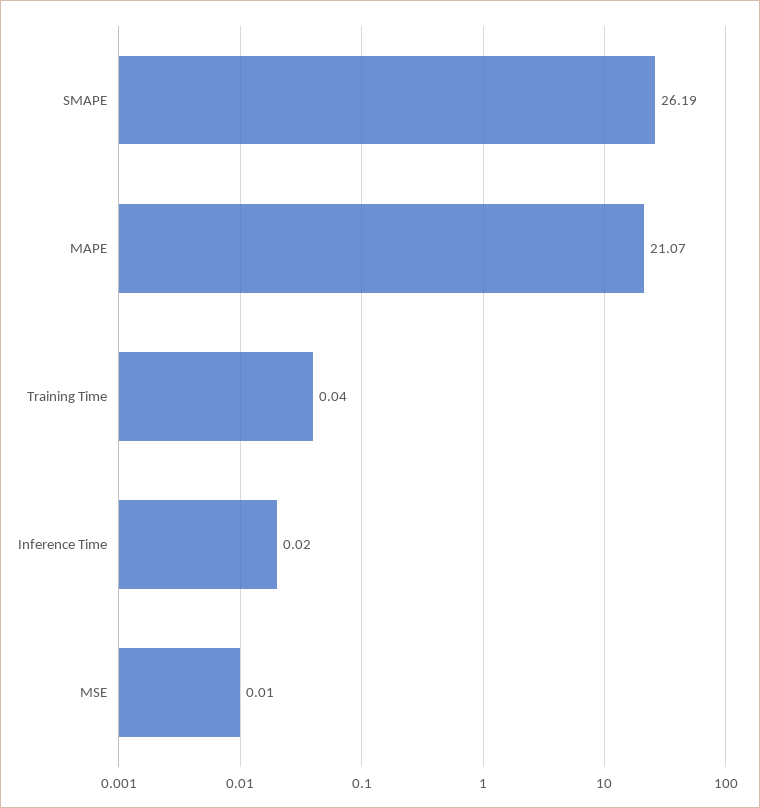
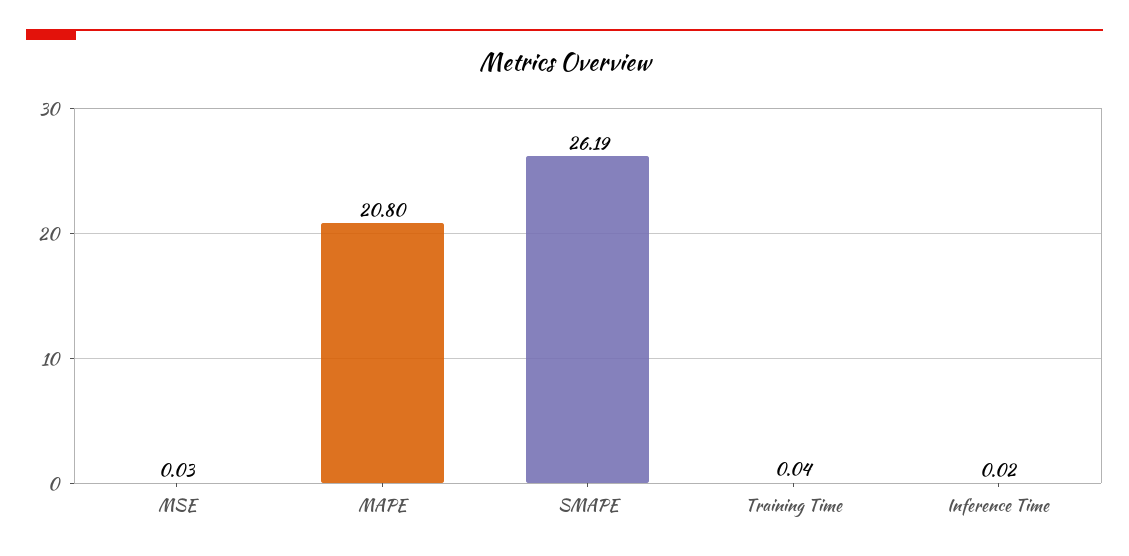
  {
    "SMAPE": 26.19,
-   "MAPE": 21.07,
+   "MAPE": 20.8,
    "Training Time": 0.04,
    "Inference Time": 0.02,
-   "MSE": 0.01
+   "MSE": 0.03
  }

